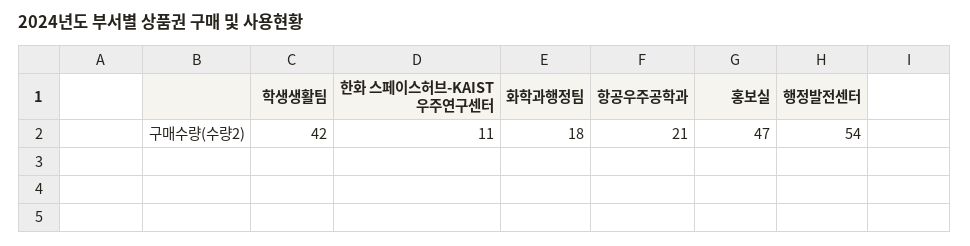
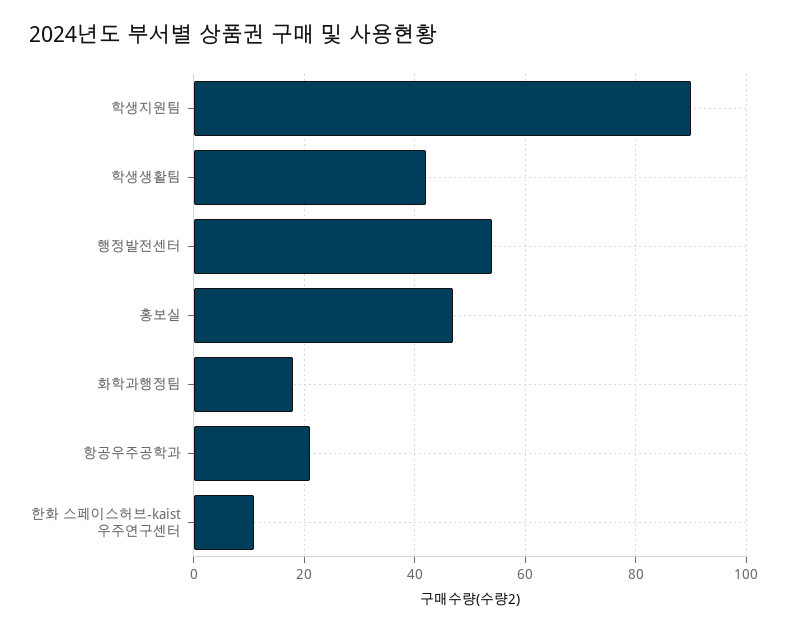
  {
    "학생생활팀": 42,
    "한화 스페이스허브-KAIST 우주연구센터": 11,
    "화학과행정팀": 18,
    "항공우주공학과": 21,
    "홍보실": 47,
-   "행정발전센터": 54
+   "행정발전센터": 54,
+   "학생지원팀": 90
  }

